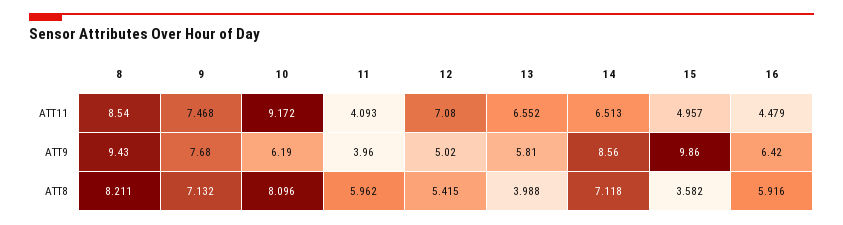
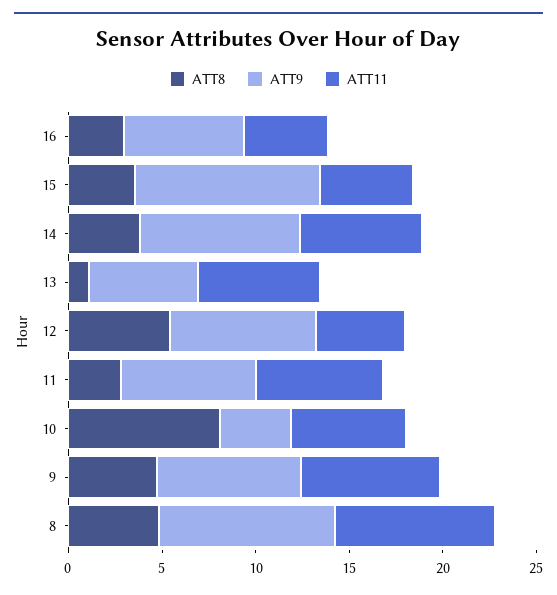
  {
    "ATT11": {
      "8": 8.54,
      "9": 7.468,
-     "10": 9.172,
+     "10": 6,
-     "11": 4.093,
+     "11": 7,
-     "12": 7.08,
+     "12": 5,
      "13": 6.552,
      "14": 6.513,
      "15": 4.957,
      "16": 4.479
    },
    "ATT9": {
      "8": 9.43,
      "9": 7.68,
-     "10": 6.19,
+     "10": 4,
-     "11": 3.96,
+     "11": 7,
-     "12": 5.02,
+     "12": 8,
      "13": 5.81,
      "14": 8.56,
      "15": 9.86,
      "16": 6.42
    },
    "ATT8": {
-     "8": 8.211,
+     "8": 5,
-     "9": 7.132,
+     "9": 5,
      "10": 8.096,
-     "11": 5.962,
+     "11": 3,
      "12": 5.415,
-     "13": 3.988,
+     "13": 1,
-     "14": 7.118,
+     "14": 4,
      "15": 3.582,
-     "16": 5.916
+     "16": 3
    }
  }

